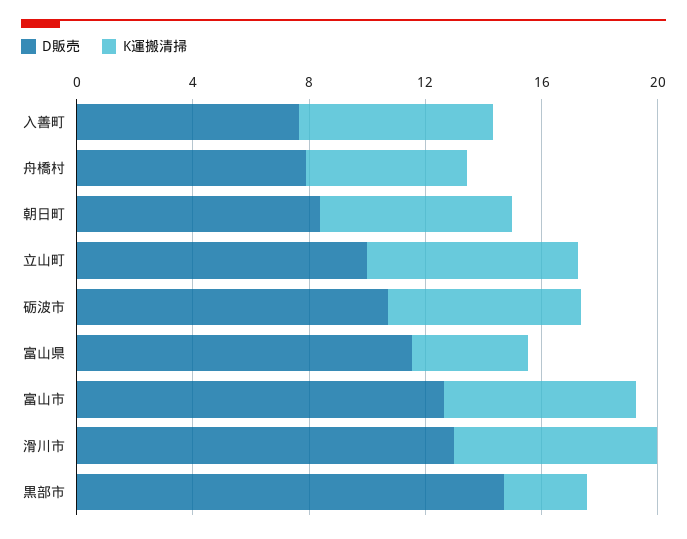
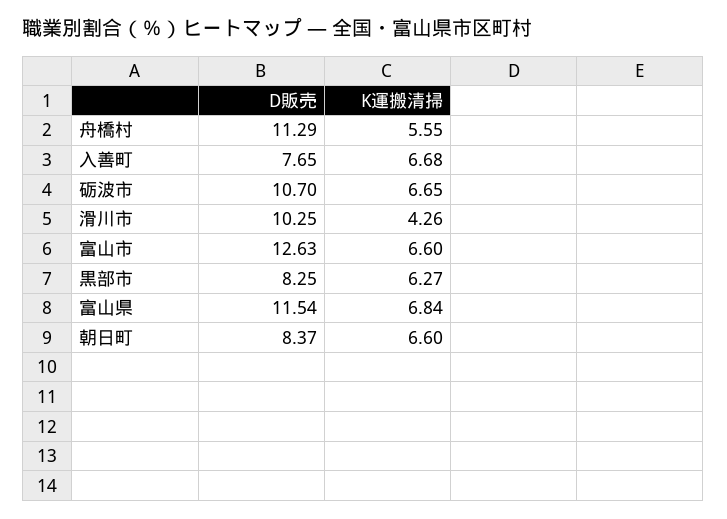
  {
    "D販売": {
      "入善町": 7.65,
-     "舟橋村": 8,
+     "舟橋村": 11.29,
      "朝日町": 8.37,
-     "立山町": 10,
      "砺波市": 10.7,
      "富山県": 11.54,
      "富山市": 12.63,
-     "滑川市": 13,
+     "滑川市": 10.25,
-     "黒部市": 15
+     "黒部市": 8.25
    },
    "K運搬清掃": {
      "入善町": 6.68,
      "舟橋村": 5.55,
      "朝日町": 6.6,
-     "立山町": 7,
      "砺波市": 6.65,
-     "富山県": 4,
+     "富山県": 6.84,
      "富山市": 6.6,
-     "滑川市": 7,
+     "滑川市": 4.26,
-     "黒部市": 3
+     "黒部市": 6.27
    }
  }

